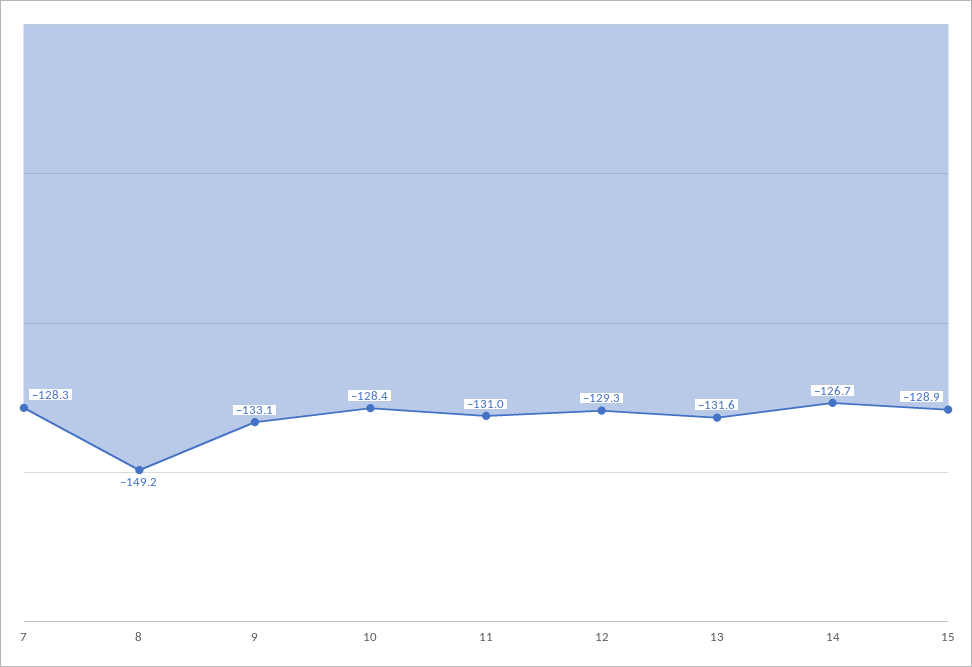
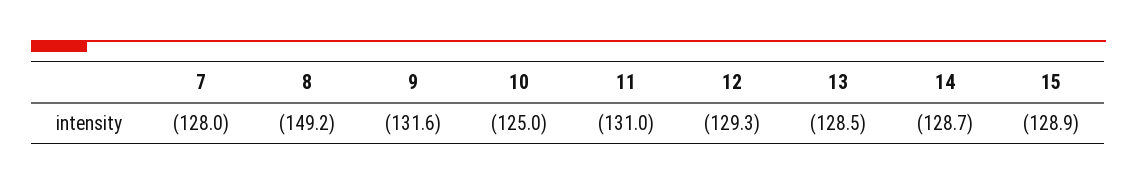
  {
-   "7": -128.3,
+   "7": -128,
    "8": -149.2,
-   "9": -133.1,
+   "9": -131.6,
-   "10": -128.4,
+   "10": -125,
    "11": -131,
    "12": -129.3,
-   "13": -131.6,
+   "13": -128.5,
-   "14": -126.7,
+   "14": -128.7,
    "15": -128.9
  }

